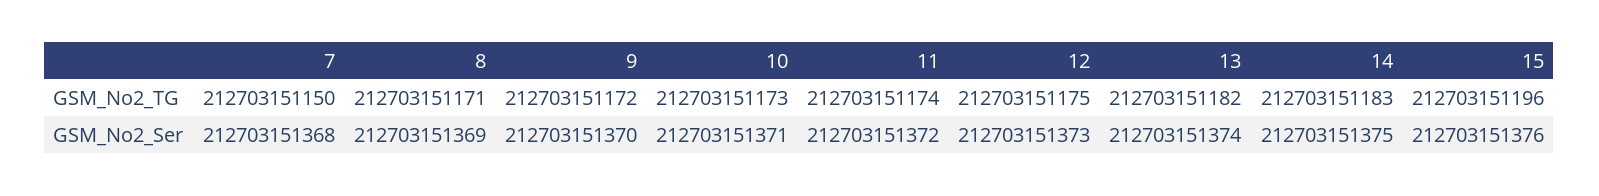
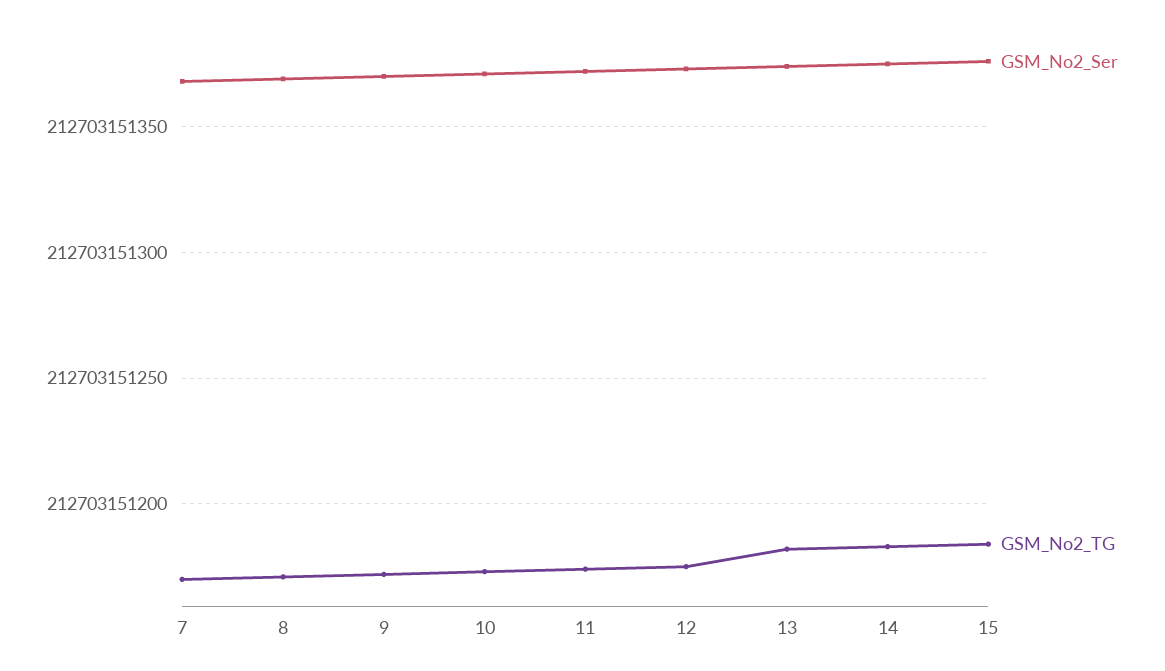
  {
    "GSM_No2_TG": {
-     "7": 212703151150,
+     "7": 212703151170,
      "8": 212703151171,
      "9": 212703151172,
      "10": 212703151173,
      "11": 212703151174,
      "12": 212703151175,
      "13": 212703151182,
      "14": 212703151183,
-     "15": 212703151196
+     "15": 212703151185
    },
    "GSM_No2_Ser": {
      "7": 212703151368,
      "8": 212703151369,
      "9": 212703151370,
      "10": 212703151371,
      "11": 212703151372,
      "12": 212703151373,
      "13": 212703151374,
      "14": 212703151375,
      "15": 212703151376
    }
  }

